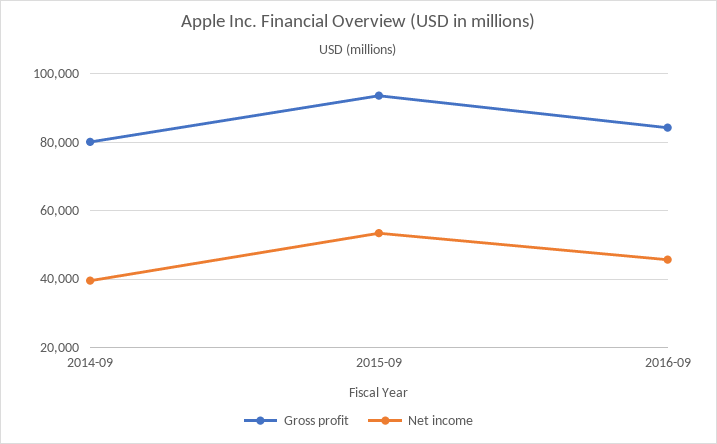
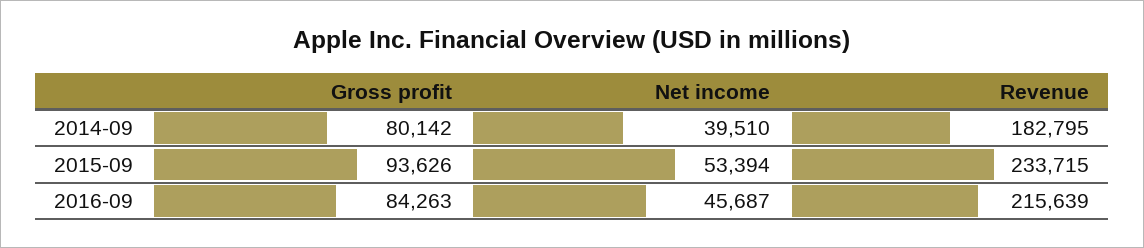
  {
    "Gross profit": {
      "2014-09": 80142,
      "2015-09": 93626,
      "2016-09": 84263
    },
    "Net income": {
      "2014-09": 39510,
      "2015-09": 53394,
      "2016-09": 45687
-   }
+   },
+   "Revenue": {
+     "2014-09": 182795,
+     "2015-09": 233715,
+     "2016-09": 215639
+   }
  }

